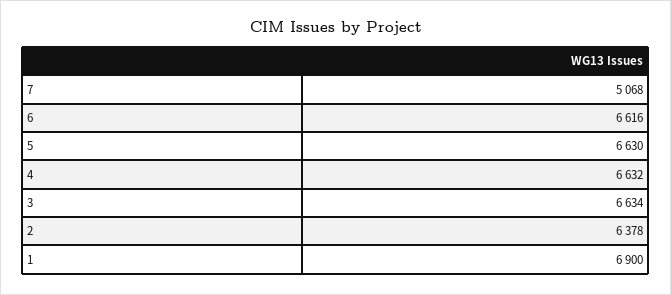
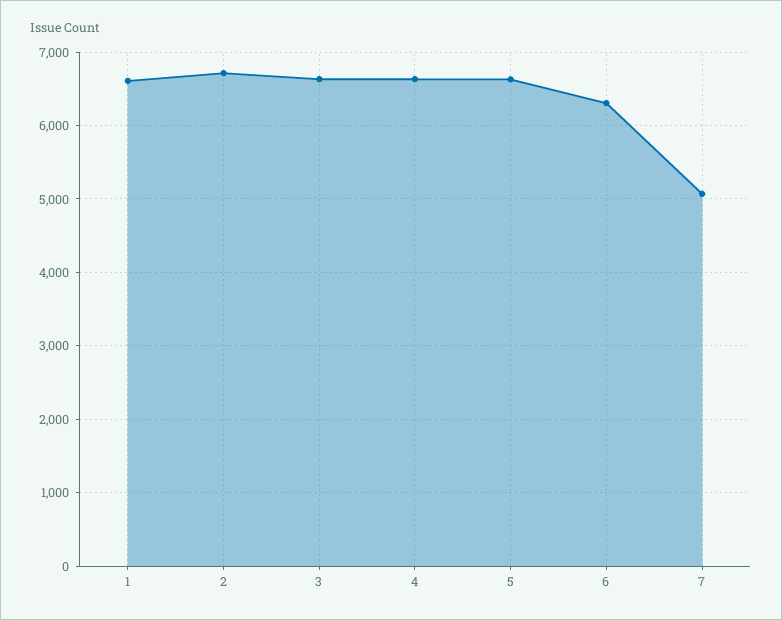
  {
    "7": 5068,
-   "6": 6616,
+   "6": 6300,
    "5": 6630,
    "4": 6632,
    "3": 6634,
-   "2": 6378,
+   "2": 6700,
-   "1": 6900
+   "1": 6600
  }

